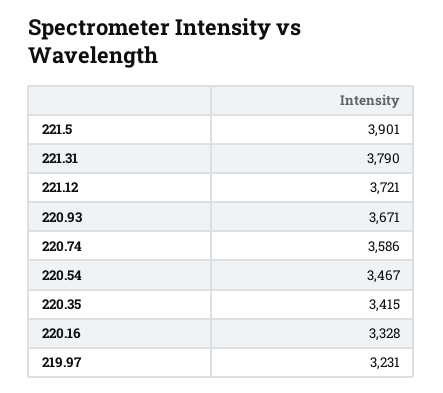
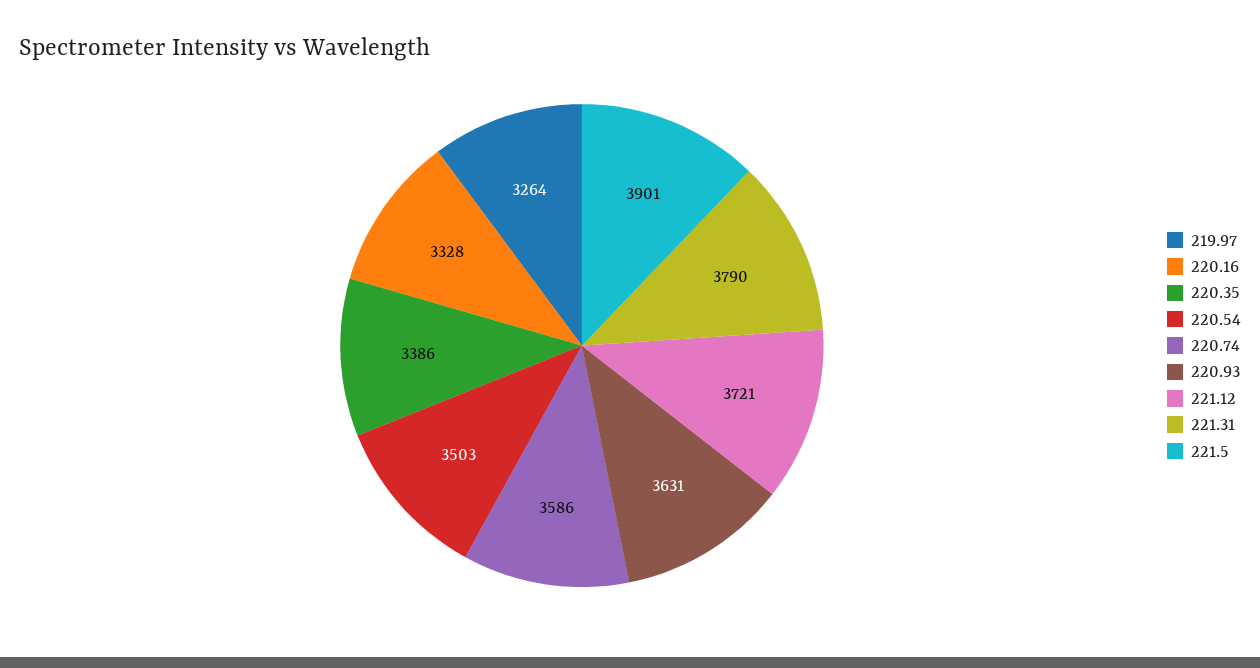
  {
    "221.5": 3901,
    "221.31": 3790,
    "221.12": 3721,
-   "220.93": 3671,
+   "220.93": 3631,
    "220.74": 3586,
-   "220.54": 3467,
+   "220.54": 3503,
-   "220.35": 3415,
+   "220.35": 3386,
    "220.16": 3328,
-   "219.97": 3231
+   "219.97": 3264
  }

